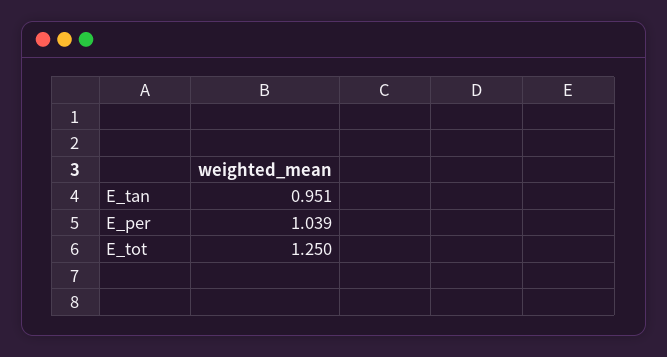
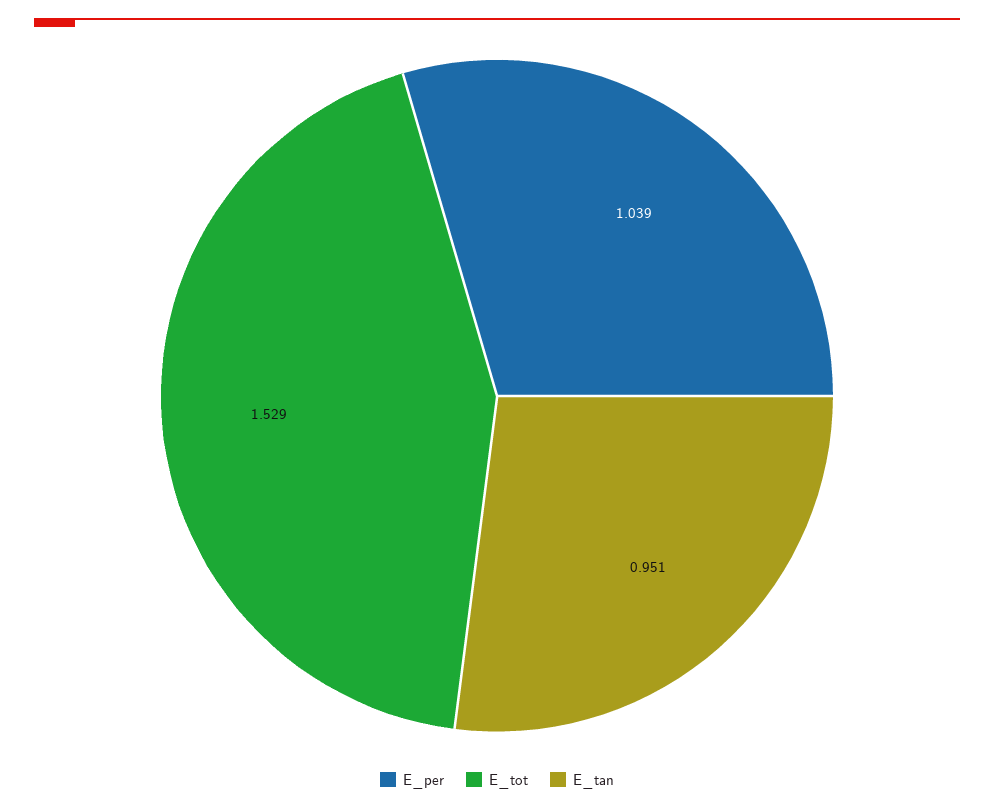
  {
    "E_tan": 0.951,
    "E_per": 1.039,
-   "E_tot": 1.25
+   "E_tot": 1.529
  }

